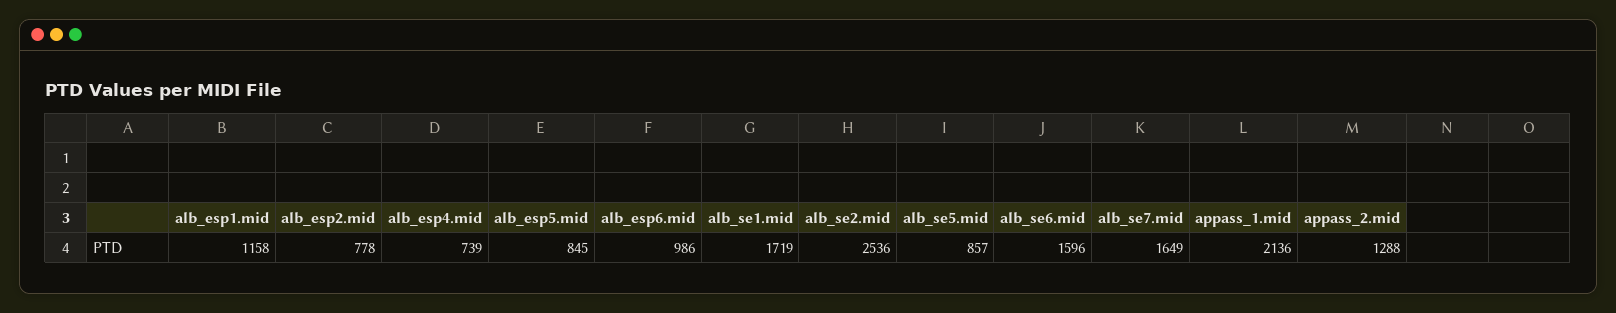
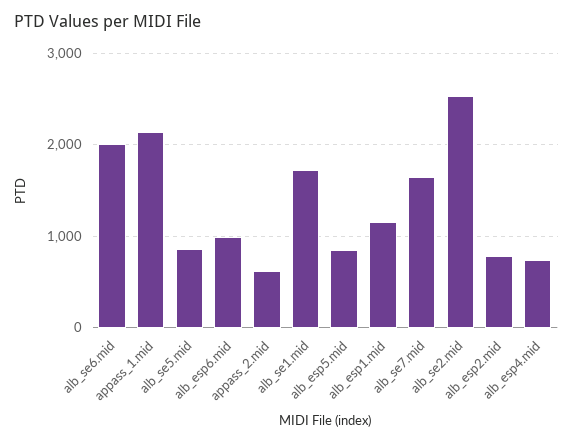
  {
    "alb_esp1.mid": 1158,
    "alb_esp2.mid": 778,
    "alb_esp4.mid": 739,
    "alb_esp5.mid": 845,
    "alb_esp6.mid": 986,
    "alb_se1.mid": 1719,
    "alb_se2.mid": 2536,
    "alb_se5.mid": 857,
-   "alb_se6.mid": 1596,
+   "alb_se6.mid": 2000,
    "alb_se7.mid": 1649,
    "appass_1.mid": 2136,
-   "appass_2.mid": 1288
+   "appass_2.mid": 600
  }

